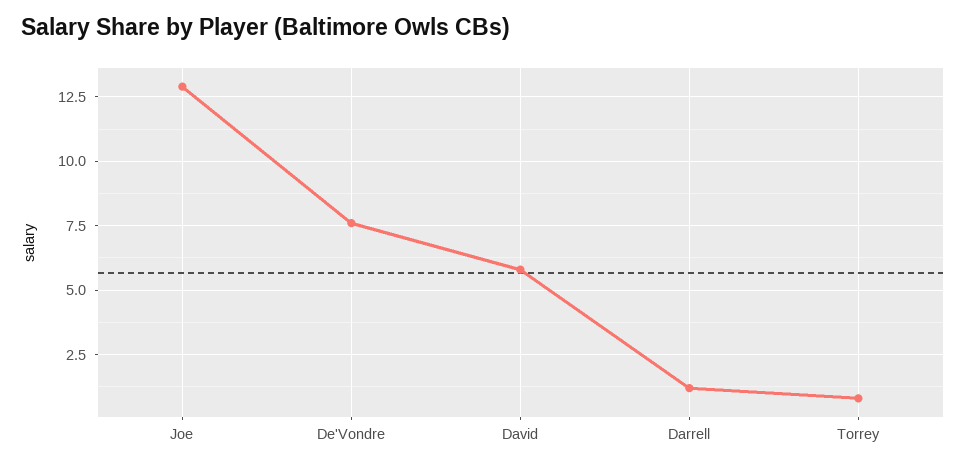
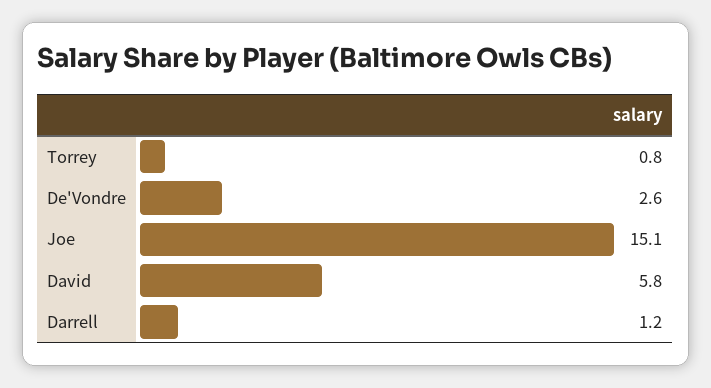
  {
-   "Joe": 13,
+   "Joe": 15.1,
-   "De'Vondre": 7.5,
+   "De'Vondre": 2.6,
    "David": 5.8,
    "Darrell": 1.2,
    "Torrey": 0.8
  }

